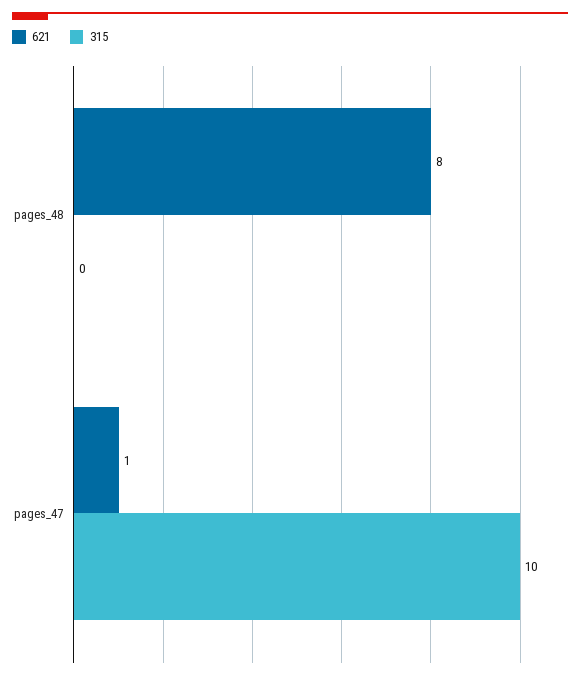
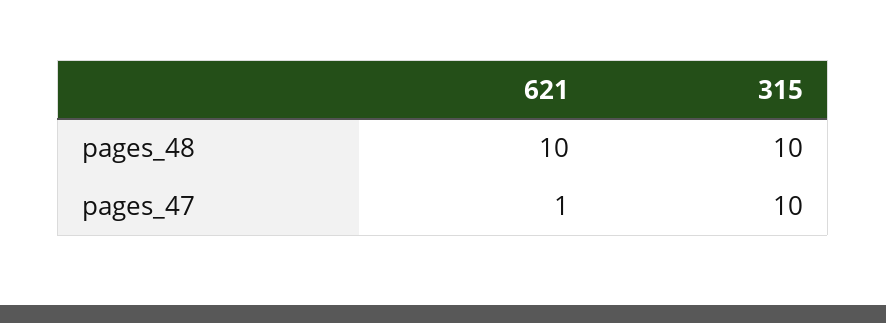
  {
    "621": {
-     "pages_48": 8,
+     "pages_48": 10,
      "pages_47": 1
    },
    "315": {
-     "pages_48": 0,
+     "pages_48": 10,
      "pages_47": 10
    }
  }

